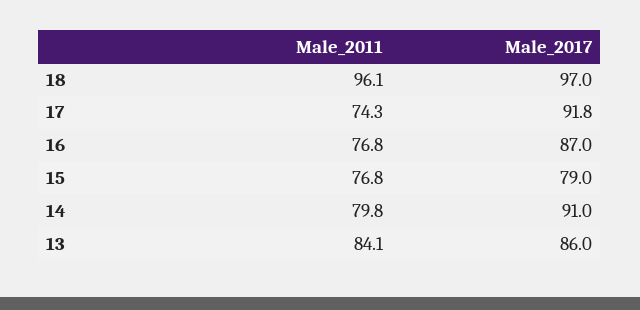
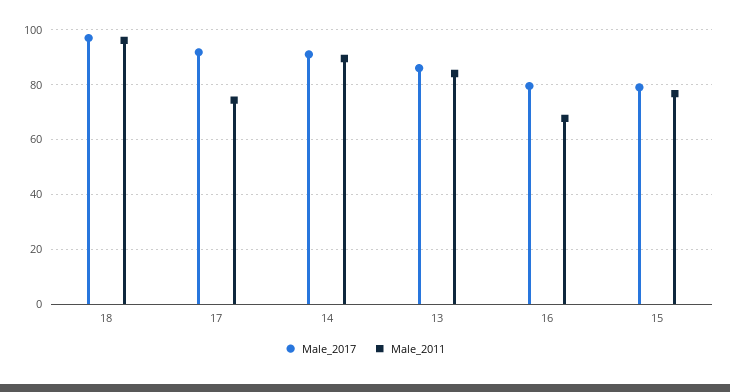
  {
    "Male_2011": {
      "18": 96.1,
      "17": 74.3,
-     "16": 76.8,
+     "16": 67.5,
      "15": 76.8,
-     "14": 79.8,
+     "14": 90,
      "13": 84.1
    },
    "Male_2017": {
      "18": 97,
      "17": 91.8,
-     "16": 87,
+     "16": 80,
      "15": 79,
      "14": 91,
      "13": 86
    }
  }

